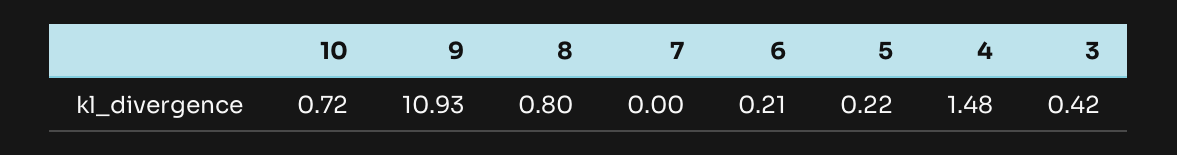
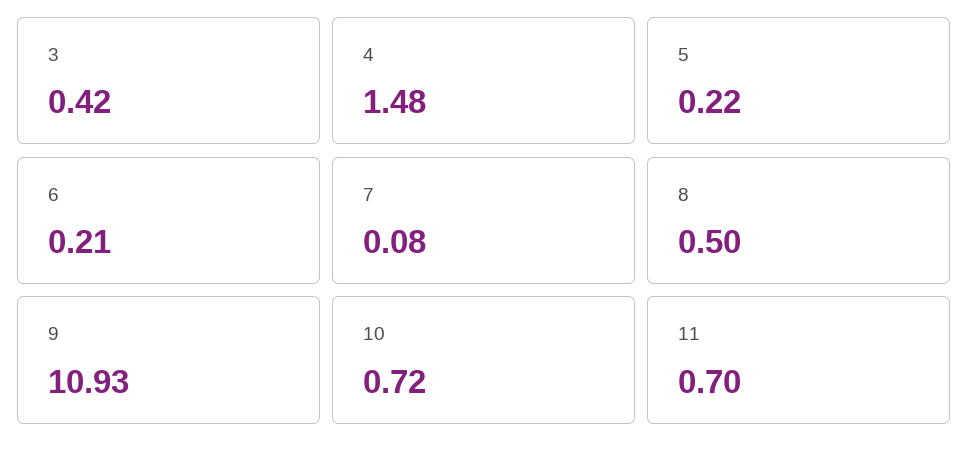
  {
    "10": 0.72,
    "9": 10.93,
-   "8": 0.8,
+   "8": 0.5,
-   "7": 0,
+   "7": 0.08,
    "6": 0.21,
    "5": 0.22,
    "4": 1.48,
-   "3": 0.42
+   "3": 0.42,
+   "11": 0.7
  }

